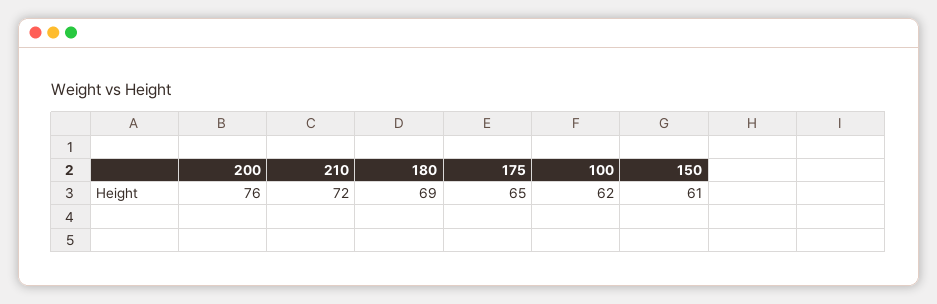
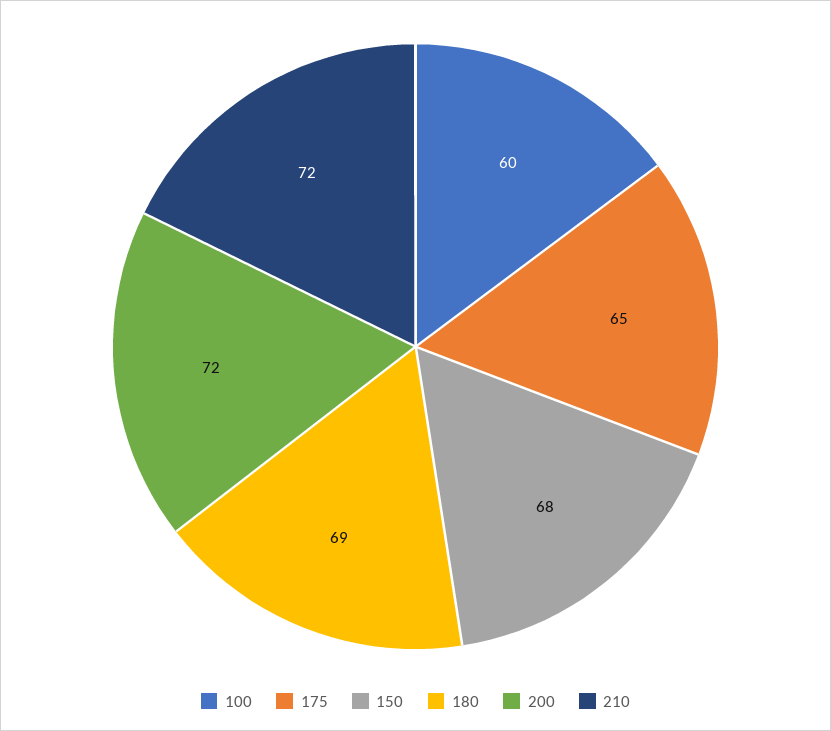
  {
-   "200": 76,
+   "200": 72,
    "210": 72,
    "180": 69,
    "175": 65,
-   "100": 62,
+   "100": 60,
-   "150": 61
+   "150": 68
  }

